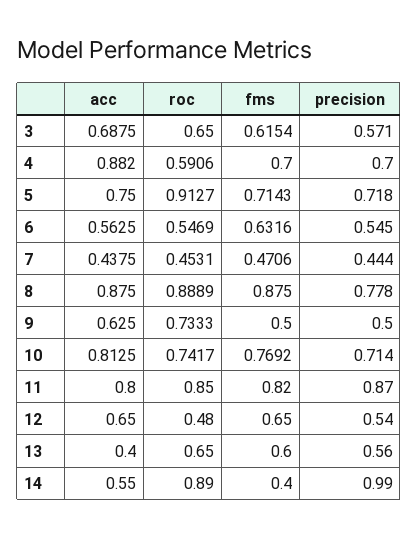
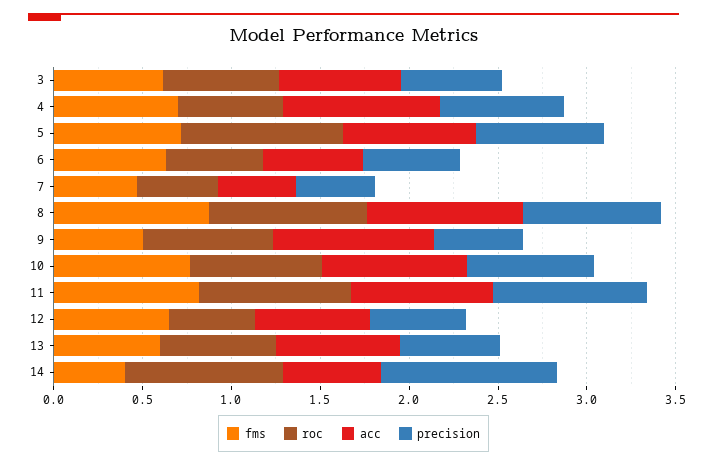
  {
    "acc": {
      "3": 0.6875,
      "4": 0.882,
      "5": 0.75,
      "6": 0.5625,
      "7": 0.4375,
      "8": 0.875,
-     "9": 0.625,
+     "9": 0.9,
      "10": 0.8125,
      "11": 0.8,
      "12": 0.65,
-     "13": 0.4,
+     "13": 0.7,
      "14": 0.55
    },
    "roc": {
      "3": 0.65,
      "4": 0.5906,
      "5": 0.9127,
      "6": 0.5469,
      "7": 0.4531,
      "8": 0.8889,
      "9": 0.7333,
      "10": 0.7417,
      "11": 0.85,
      "12": 0.48,
      "13": 0.65,
      "14": 0.89
    },
    "fms": {
      "3": 0.6154,
      "4": 0.7,
      "5": 0.7143,
      "6": 0.6316,
      "7": 0.4706,
      "8": 0.875,
      "9": 0.5,
      "10": 0.7692,
      "11": 0.82,
      "12": 0.65,
      "13": 0.6,
      "14": 0.4
    },
    "precision": {
      "3": 0.571,
      "4": 0.7,
      "5": 0.718,
      "6": 0.545,
      "7": 0.444,
      "8": 0.778,
      "9": 0.5,
      "10": 0.714,
      "11": 0.87,
      "12": 0.54,
      "13": 0.56,
      "14": 0.99
    }
  }

